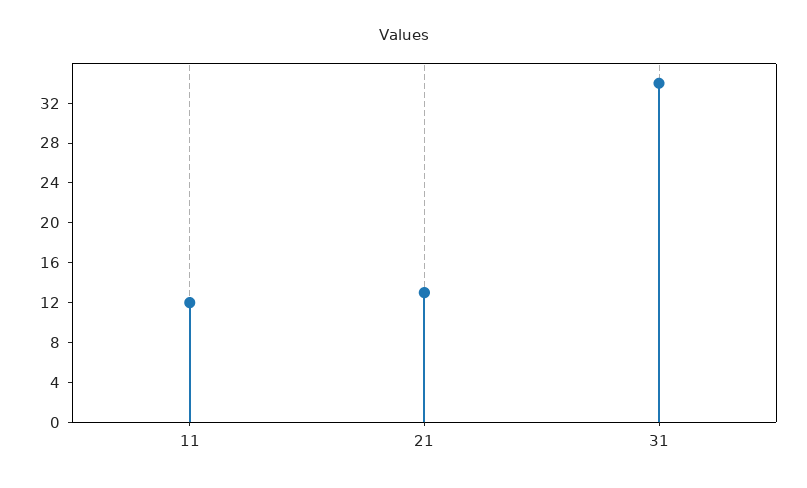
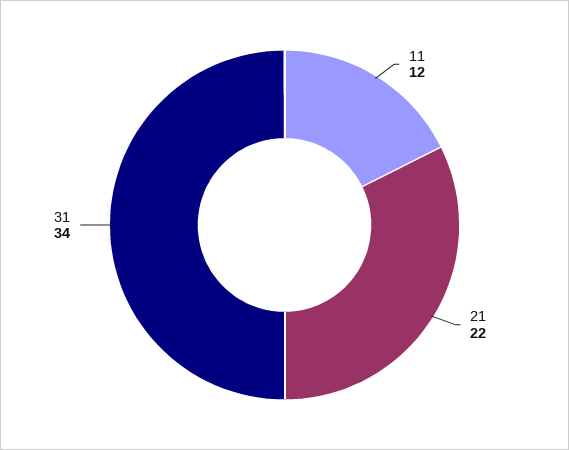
  {
    "11": 12,
-   "21": 13,
+   "21": 22,
    "31": 34
  }

